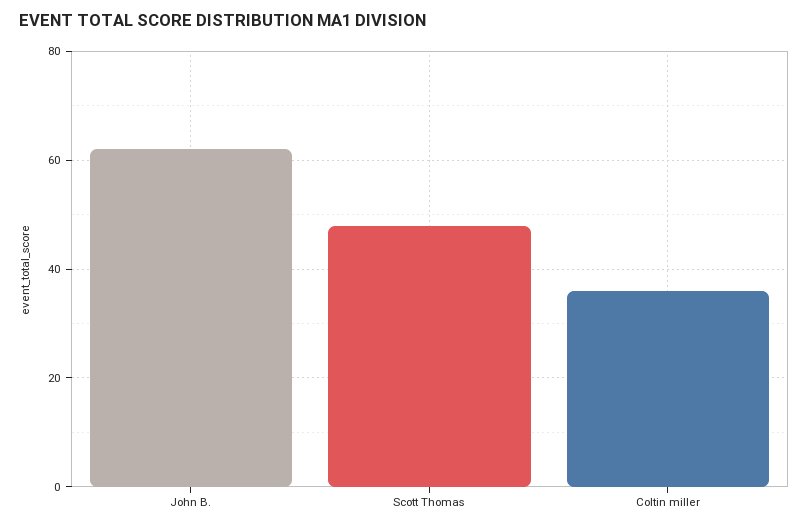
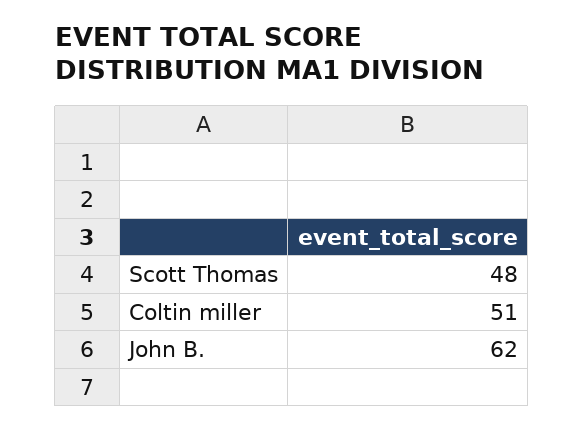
  {
    "John B.": 62,
    "Scott Thomas": 48,
-   "Coltin miller": 35
+   "Coltin miller": 51
  }

